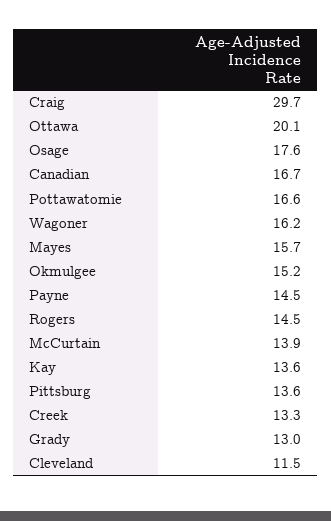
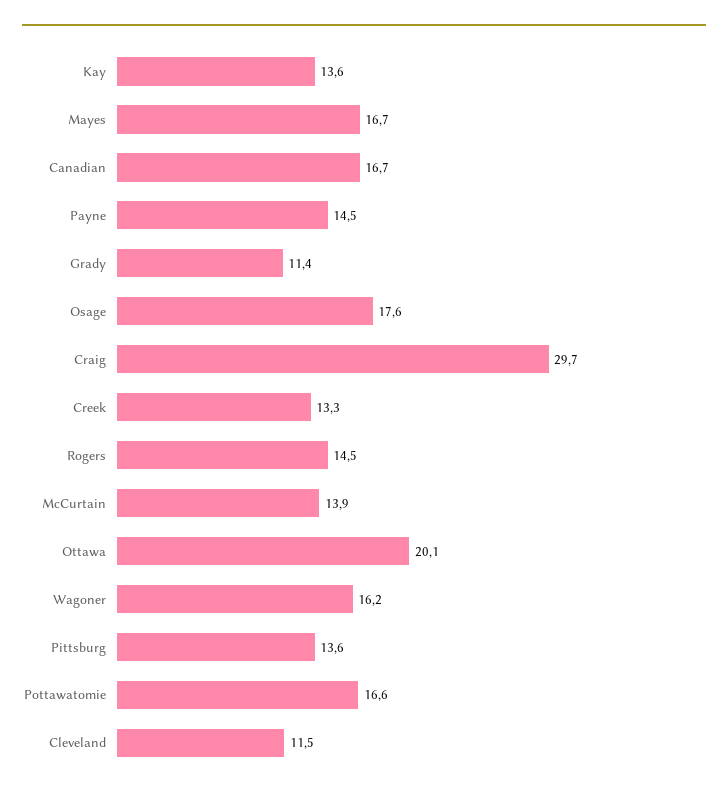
  {
    "Craig": 29.7,
    "Ottawa": 20.1,
    "Osage": 17.6,
    "Canadian": 16.7,
    "Pottawatomie": 16.6,
    "Wagoner": 16.2,
-   "Mayes": 15.7,
+   "Mayes": 16.7,
-   "Okmulgee": 15.2,
    "Payne": 14.5,
    "Rogers": 14.5,
    "McCurtain": 13.9,
    "Kay": 13.6,
    "Pittsburg": 13.6,
    "Creek": 13.3,
-   "Grady": 13,
+   "Grady": 11.4,
    "Cleveland": 11.5
  }

